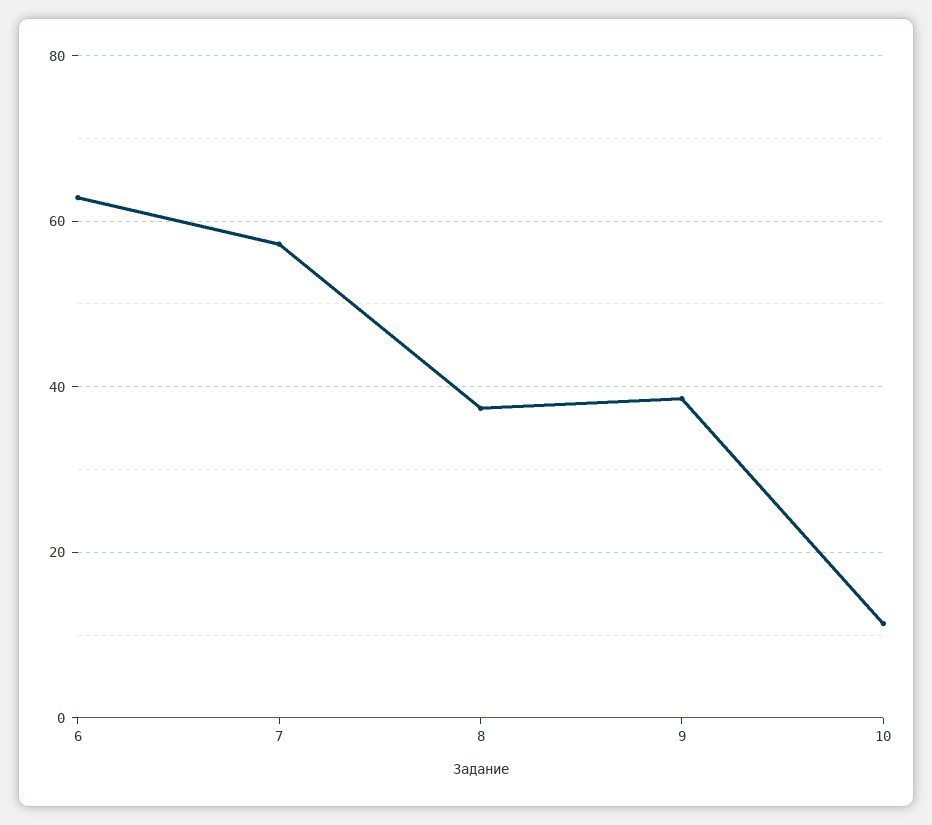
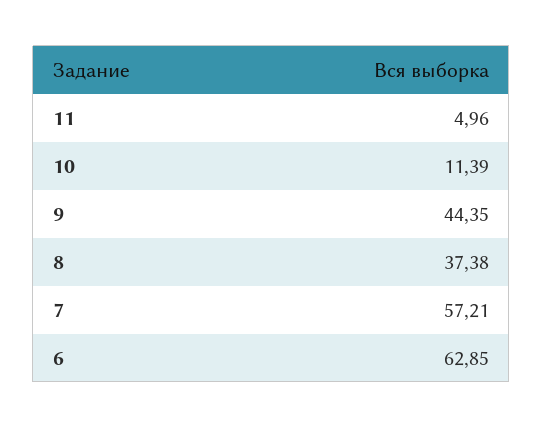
  {
    "6": 62.85,
    "7": 57.21,
    "8": 37.38,
-   "9": 38,
+   "9": 44.35,
-   "10": 11.39
+   "10": 11.39,
+   "11": 4.96
  }

